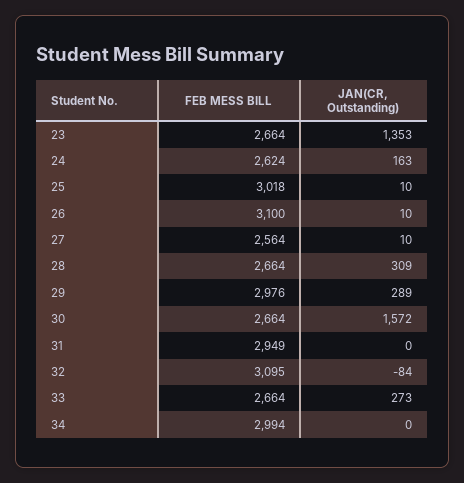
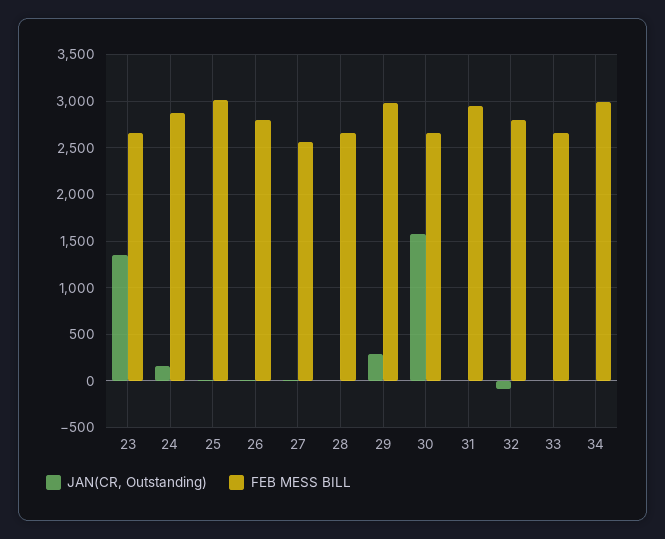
  {
    "FEB MESS BILL": {
      "23": 2664,
-     "24": 2624,
+     "24": 2900,
      "25": 3018,
-     "26": 3100,
+     "26": 2800,
      "27": 2564,
      "28": 2664,
      "29": 2976,
      "30": 2664,
      "31": 2949,
-     "32": 3095,
+     "32": 2800,
      "33": 2664,
      "34": 2994
    },
    "JAN(CR, Outstanding)": {
      "23": 1353,
      "24": 163,
      "25": 10,
      "26": 10,
      "27": 10,
-     "28": 309,
+     "28": 0,
      "29": 289,
      "30": 1572,
      "31": 0,
      "32": -84,
-     "33": 273,
+     "33": 0,
      "34": 0
    }
  }

